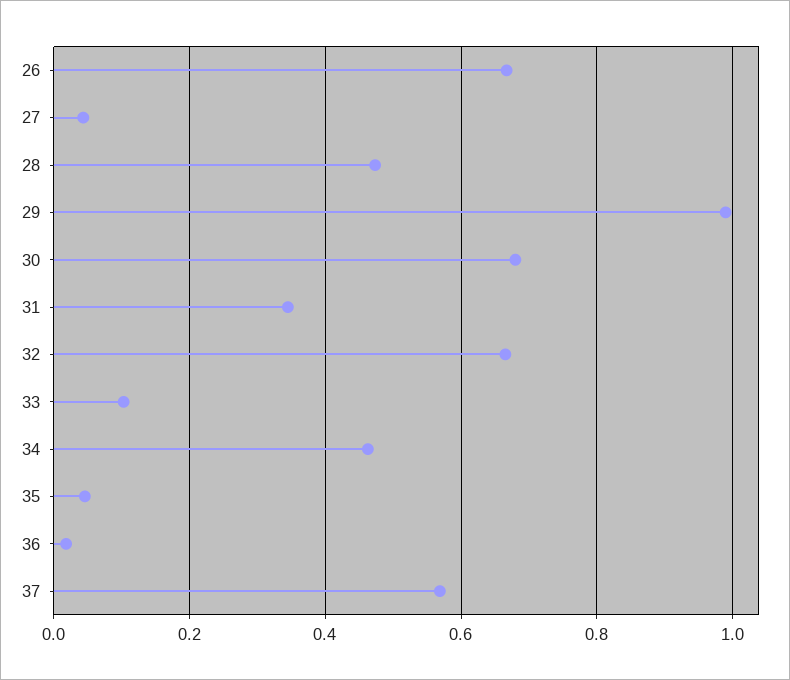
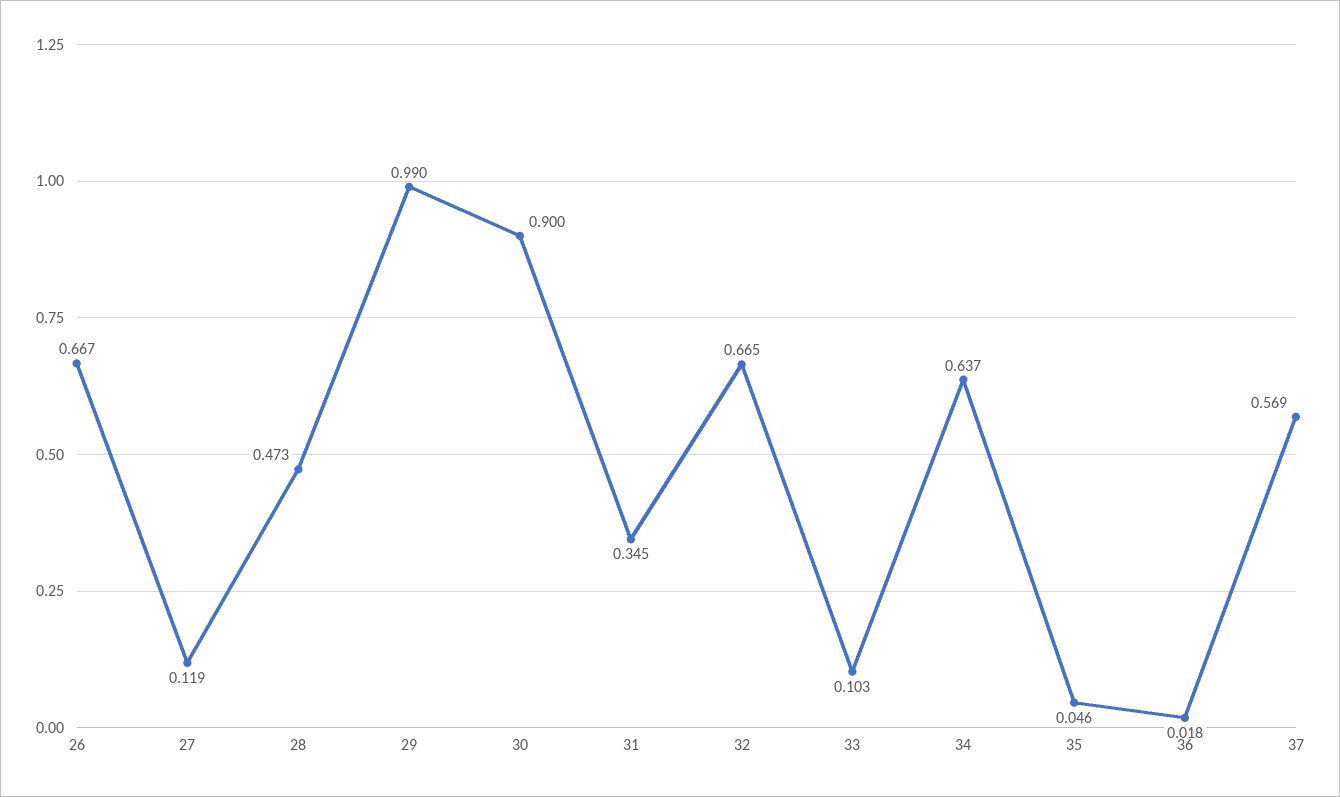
  {
    "26": 0.667,
-   "27": 0.04,
+   "27": 0.119,
    "28": 0.473,
    "29": 0.99,
-   "30": 0.68,
+   "30": 0.9,
    "31": 0.345,
    "32": 0.665,
    "33": 0.103,
-   "34": 0.46,
+   "34": 0.637,
    "35": 0.046,
    "36": 0.018,
    "37": 0.569
  }

